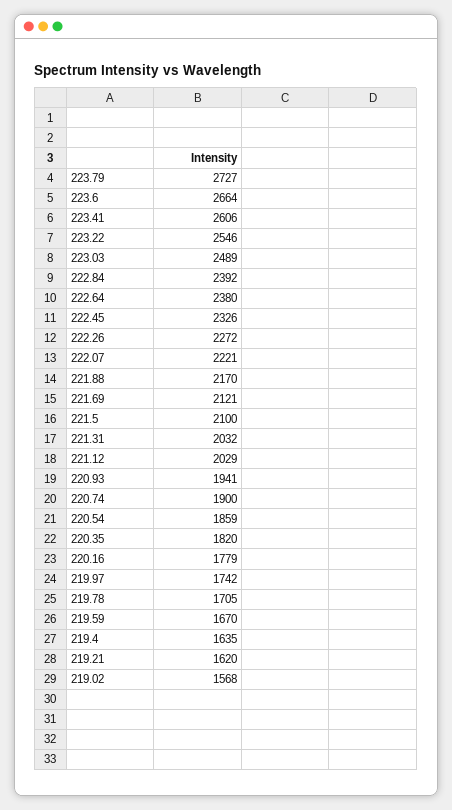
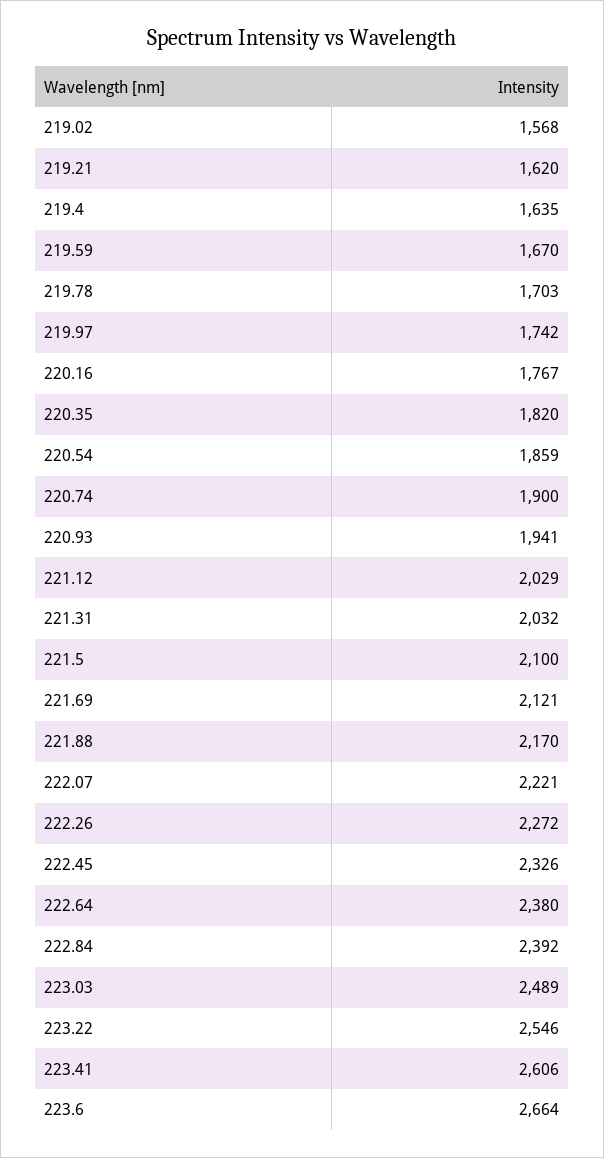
  {
-   "223.79": 2727,
    "223.6": 2664,
    "223.41": 2606,
    "223.22": 2546,
    "223.03": 2489,
    "222.84": 2392,
    "222.64": 2380,
    "222.45": 2326,
    "222.26": 2272,
    "222.07": 2221,
    "221.88": 2170,
    "221.69": 2121,
    "221.5": 2100,
    "221.31": 2032,
    "221.12": 2029,
    "220.93": 1941,
    "220.74": 1900,
    "220.54": 1859,
    "220.35": 1820,
-   "220.16": 1779,
+   "220.16": 1767,
    "219.97": 1742,
-   "219.78": 1705,
+   "219.78": 1703,
    "219.59": 1670,
    "219.4": 1635,
    "219.21": 1620,
    "219.02": 1568
  }

